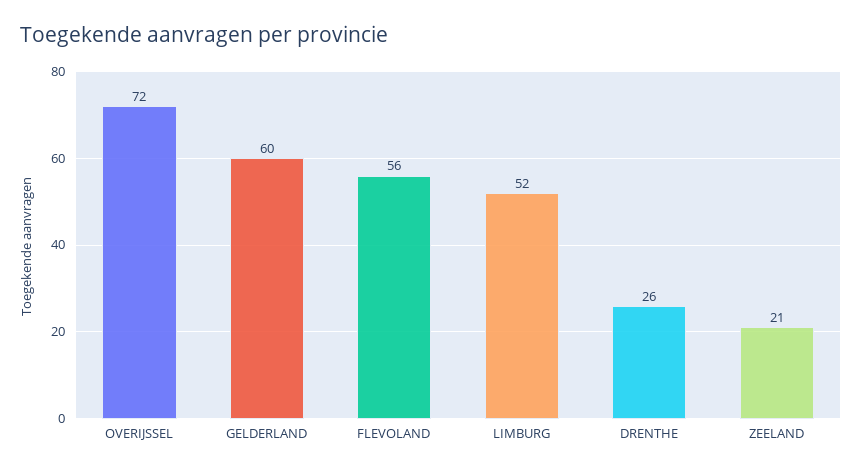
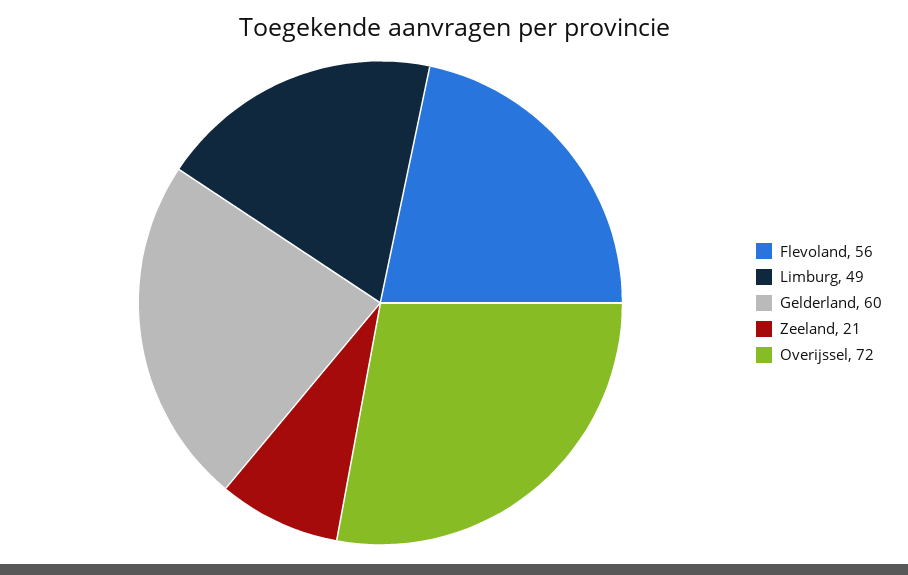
  {
    "OVERIJSSEL": 72,
    "GELDERLAND": 60,
    "FLEVOLAND": 56,
-   "LIMBURG": 52,
+   "LIMBURG": 49,
-   "DRENTHE": 26,
    "ZEELAND": 21
  }

